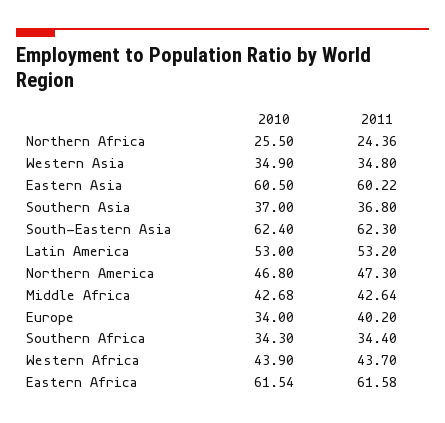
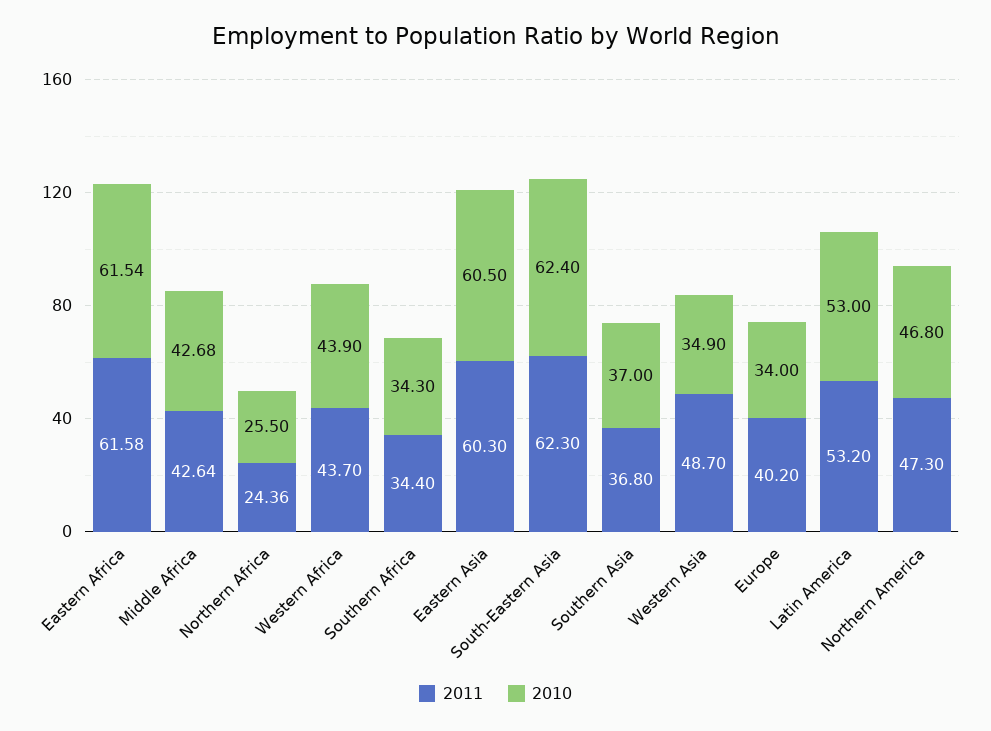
  {
    "2010": {
      "Northern Africa": 25.5,
      "Western Asia": 34.9,
      "Eastern Asia": 60.5,
      "Southern Asia": 37,
      "South-Eastern Asia": 62.4,
      "Latin America": 53,
      "Northern America": 46.8,
      "Middle Africa": 42.68,
      "Europe": 34,
      "Southern Africa": 34.3,
      "Western Africa": 43.9,
      "Eastern Africa": 61.54
    },
    "2011": {
      "Northern Africa": 24.36,
-     "Western Asia": 34.8,
+     "Western Asia": 48.7,
-     "Eastern Asia": 60.22,
+     "Eastern Asia": 60.3,
      "Southern Asia": 36.8,
      "South-Eastern Asia": 62.3,
      "Latin America": 53.2,
      "Northern America": 47.3,
      "Middle Africa": 42.64,
      "Europe": 40.2,
      "Southern Africa": 34.4,
      "Western Africa": 43.7,
      "Eastern Africa": 61.58
    }
  }

